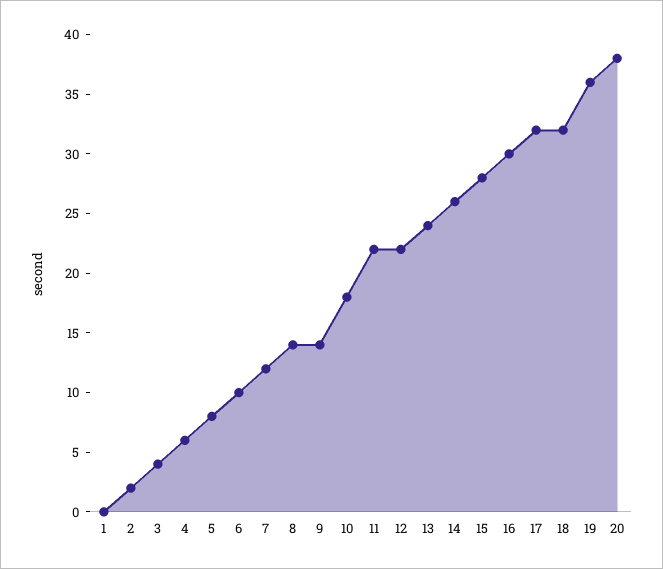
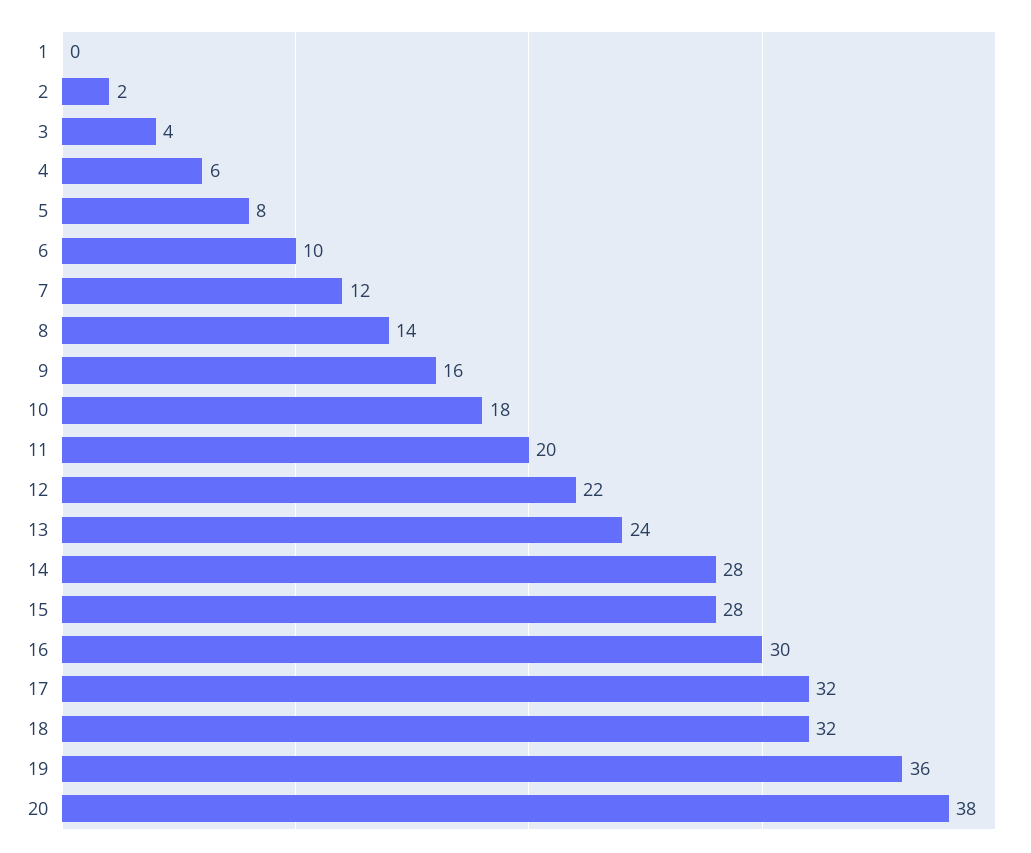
  {
    "1": 0,
    "2": 2,
    "3": 4,
    "4": 6,
    "5": 8,
    "6": 10,
    "7": 12,
    "8": 14,
-   "9": 14,
+   "9": 16,
    "10": 18,
-   "11": 22,
+   "11": 20,
    "12": 22,
    "13": 24,
-   "14": 26,
+   "14": 28,
    "15": 28,
    "16": 30,
    "17": 32,
    "18": 32,
    "19": 36,
    "20": 38
  }

